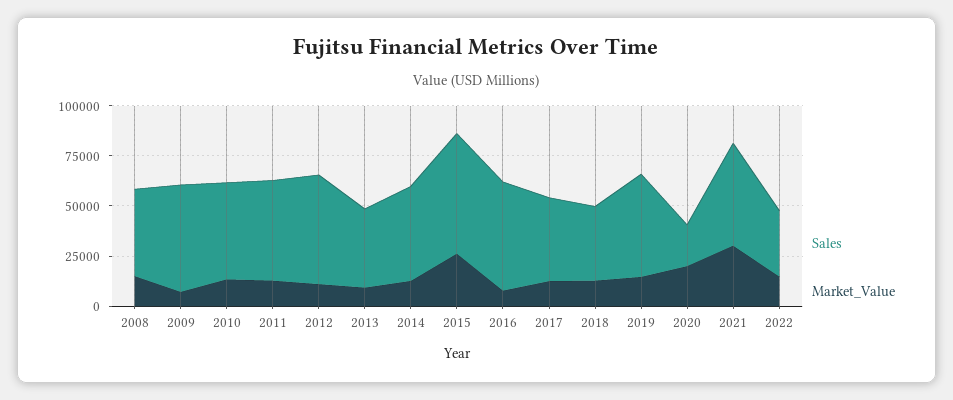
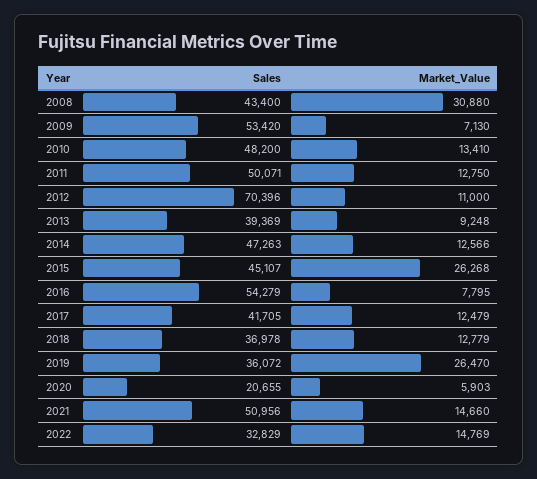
  {
    "Sales": {
      "2008": 43400,
      "2009": 53420,
      "2010": 48200,
      "2011": 50071,
-     "2012": 55000,
+     "2012": 70396,
      "2013": 39369,
      "2014": 47263,
-     "2015": 60000,
+     "2015": 45107,
      "2016": 54279,
      "2017": 41705,
      "2018": 36978,
-     "2019": 50000,
+     "2019": 36072,
      "2020": 20655,
      "2021": 50956,
      "2022": 32829
    },
    "Market_Value": {
-     "2008": 15000,
+     "2008": 30880,
      "2009": 7130,
      "2010": 13410,
      "2011": 12750,
      "2012": 11000,
      "2013": 9248,
      "2014": 12566,
      "2015": 26268,
      "2016": 7795,
      "2017": 12479,
      "2018": 12779,
-     "2019": 15000,
+     "2019": 26470,
-     "2020": 20000,
+     "2020": 5903,
-     "2021": 30000,
+     "2021": 14660,
      "2022": 14769
    }
  }

